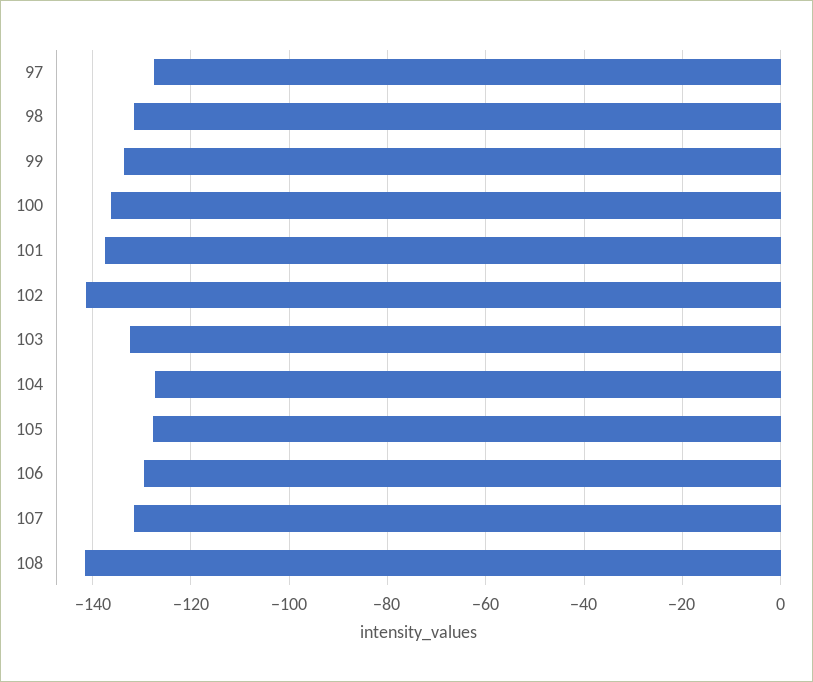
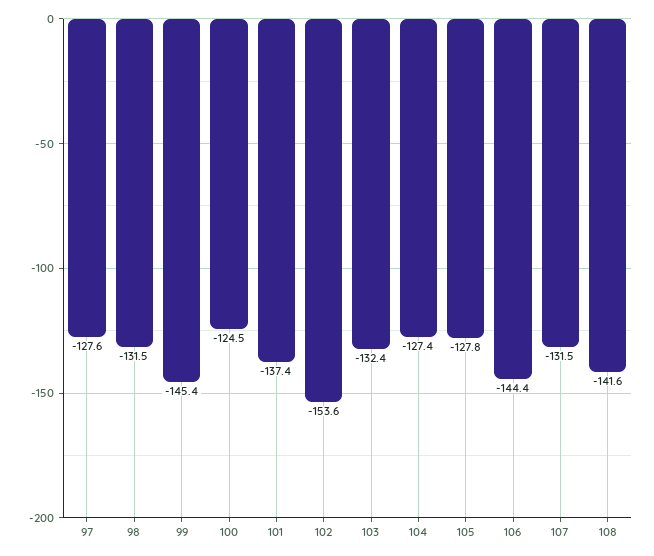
  {
    "97": -127.6,
    "98": -131.5,
-   "99": -134,
+   "99": -145.4,
-   "100": -136,
+   "100": -124.5,
    "101": -137.4,
-   "102": -142,
+   "102": -153.6,
    "103": -132.4,
    "104": -127.4,
    "105": -127.8,
-   "106": -130,
+   "106": -144.4,
    "107": -131.5,
    "108": -141.6
  }

